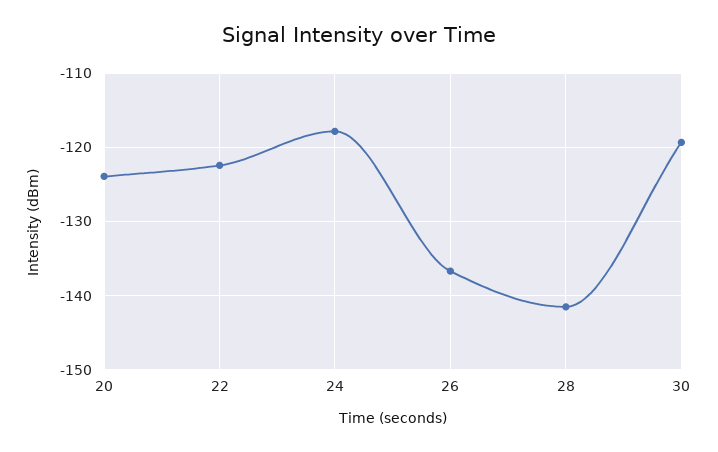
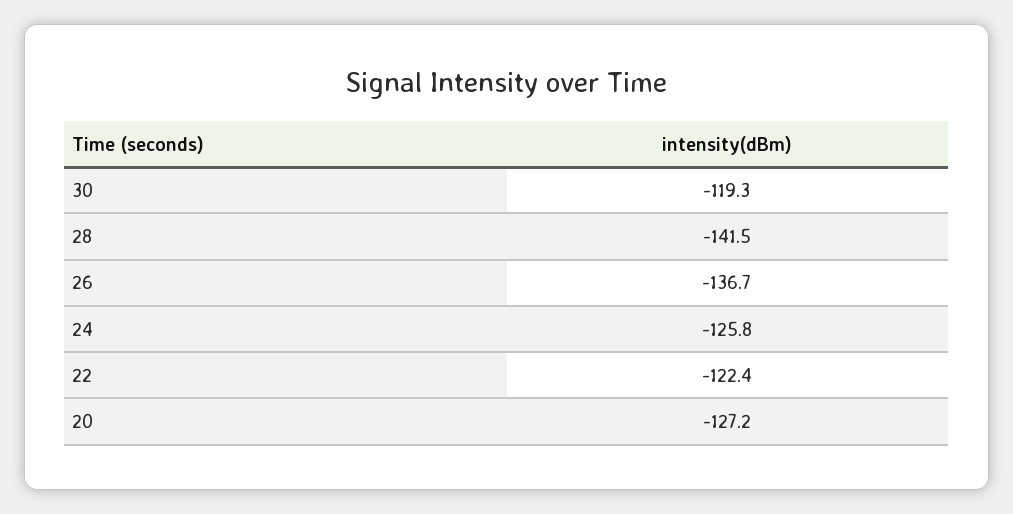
  {
-   "20": -124,
+   "20": -127.2,
    "22": -122.4,
-   "24": -118,
+   "24": -125.8,
    "26": -136.7,
    "28": -141.5,
    "30": -119.3
  }

